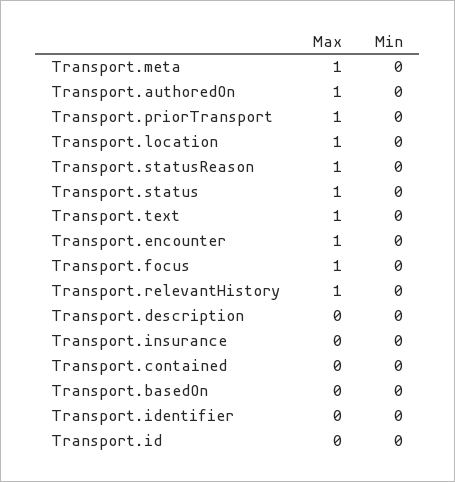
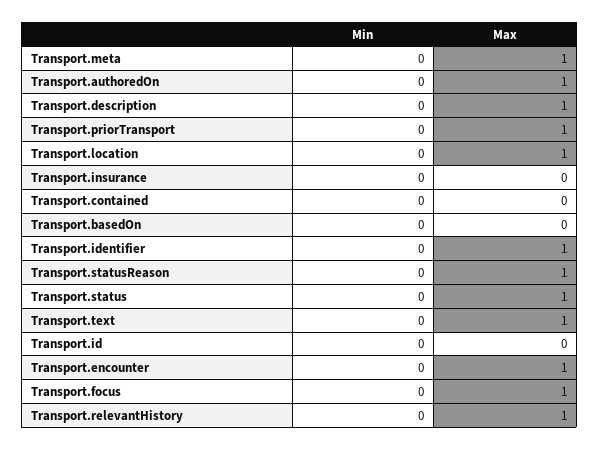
  {
    "Max": {
      "Transport.meta": 1,
      "Transport.authoredOn": 1,
      "Transport.priorTransport": 1,
      "Transport.location": 1,
      "Transport.statusReason": 1,
      "Transport.status": 1,
      "Transport.text": 1,
      "Transport.encounter": 1,
      "Transport.focus": 1,
      "Transport.relevantHistory": 1,
-     "Transport.description": 0,
+     "Transport.description": 1,
      "Transport.insurance": 0,
      "Transport.contained": 0,
      "Transport.basedOn": 0,
-     "Transport.identifier": 0,
+     "Transport.identifier": 1,
      "Transport.id": 0
    },
    "Min": {
      "Transport.meta": 0,
      "Transport.authoredOn": 0,
      "Transport.priorTransport": 0,
      "Transport.location": 0,
      "Transport.statusReason": 0,
      "Transport.status": 0,
      "Transport.text": 0,
      "Transport.encounter": 0,
      "Transport.focus": 0,
      "Transport.relevantHistory": 0,
      "Transport.description": 0,
      "Transport.insurance": 0,
      "Transport.contained": 0,
      "Transport.basedOn": 0,
      "Transport.identifier": 0,
      "Transport.id": 0
    }
  }

